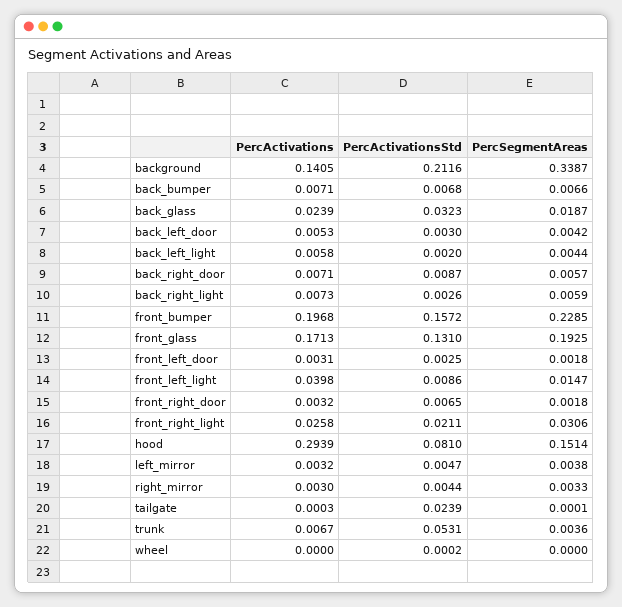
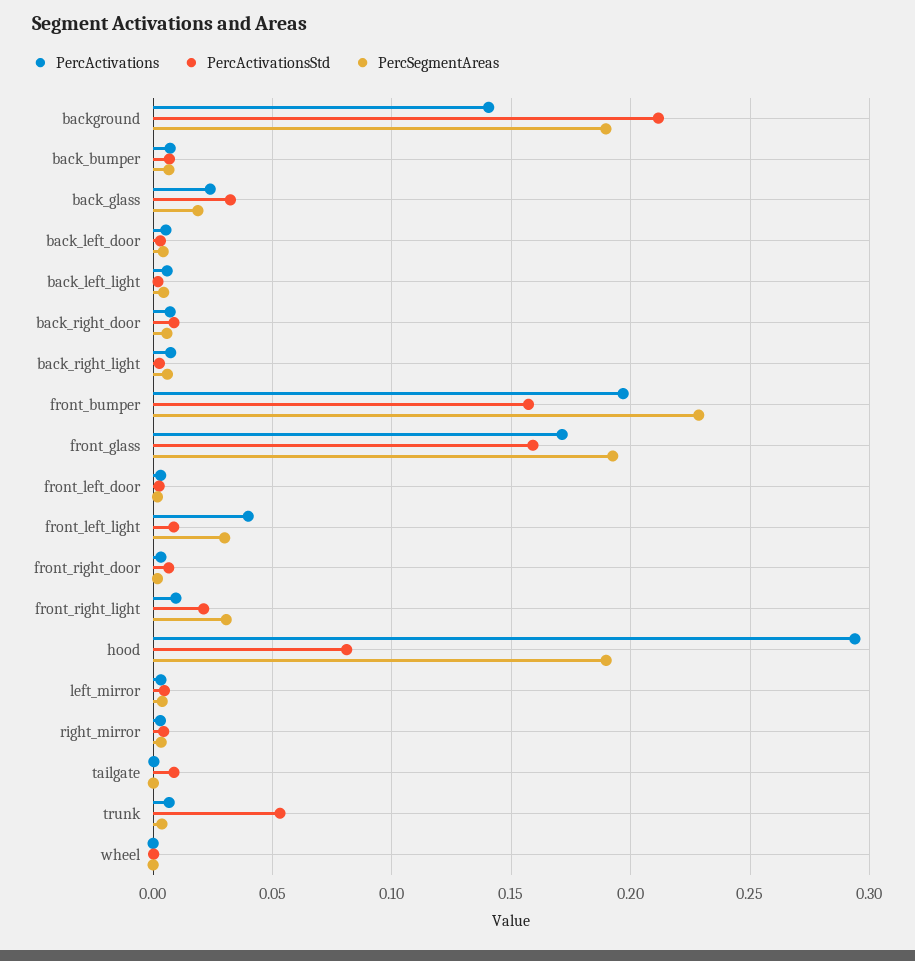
  {
    "PercActivations": {
      "background": 0.1405,
      "back_bumper": 0.0071,
      "back_glass": 0.0239,
      "back_left_door": 0.0053,
      "back_left_light": 0.0058,
      "back_right_door": 0.0071,
      "back_right_light": 0.0073,
      "front_bumper": 0.1968,
      "front_glass": 0.1713,
      "front_left_door": 0.0031,
      "front_left_light": 0.0398,
      "front_right_door": 0.0032,
-     "front_right_light": 0.0258,
+     "front_right_light": 0.01,
      "hood": 0.2939,
      "left_mirror": 0.0032,
      "right_mirror": 0.003,
      "tailgate": 0.0003,
      "trunk": 0.0067,
      "wheel": 0
    },
    "PercActivationsStd": {
      "background": 0.2116,
      "back_bumper": 0.0068,
      "back_glass": 0.0323,
      "back_left_door": 0.003,
      "back_left_light": 0.002,
      "back_right_door": 0.0087,
      "back_right_light": 0.0026,
      "front_bumper": 0.1572,
-     "front_glass": 0.131,
+     "front_glass": 0.16,
      "front_left_door": 0.0025,
      "front_left_light": 0.0086,
      "front_right_door": 0.0065,
      "front_right_light": 0.0211,
      "hood": 0.081,
      "left_mirror": 0.0047,
      "right_mirror": 0.0044,
-     "tailgate": 0.0239,
+     "tailgate": 0.01,
      "trunk": 0.0531,
      "wheel": 0.0002
    },
    "PercSegmentAreas": {
-     "background": 0.3387,
+     "background": 0.19,
      "back_bumper": 0.0066,
      "back_glass": 0.0187,
      "back_left_door": 0.0042,
      "back_left_light": 0.0044,
      "back_right_door": 0.0057,
      "back_right_light": 0.0059,
      "front_bumper": 0.2285,
      "front_glass": 0.1925,
      "front_left_door": 0.0018,
-     "front_left_light": 0.0147,
+     "front_left_light": 0.03,
      "front_right_door": 0.0018,
      "front_right_light": 0.0306,
-     "hood": 0.1514,
+     "hood": 0.19,
      "left_mirror": 0.0038,
      "right_mirror": 0.0033,
      "tailgate": 0.0001,
      "trunk": 0.0036,
      "wheel": 0
    }
  }

